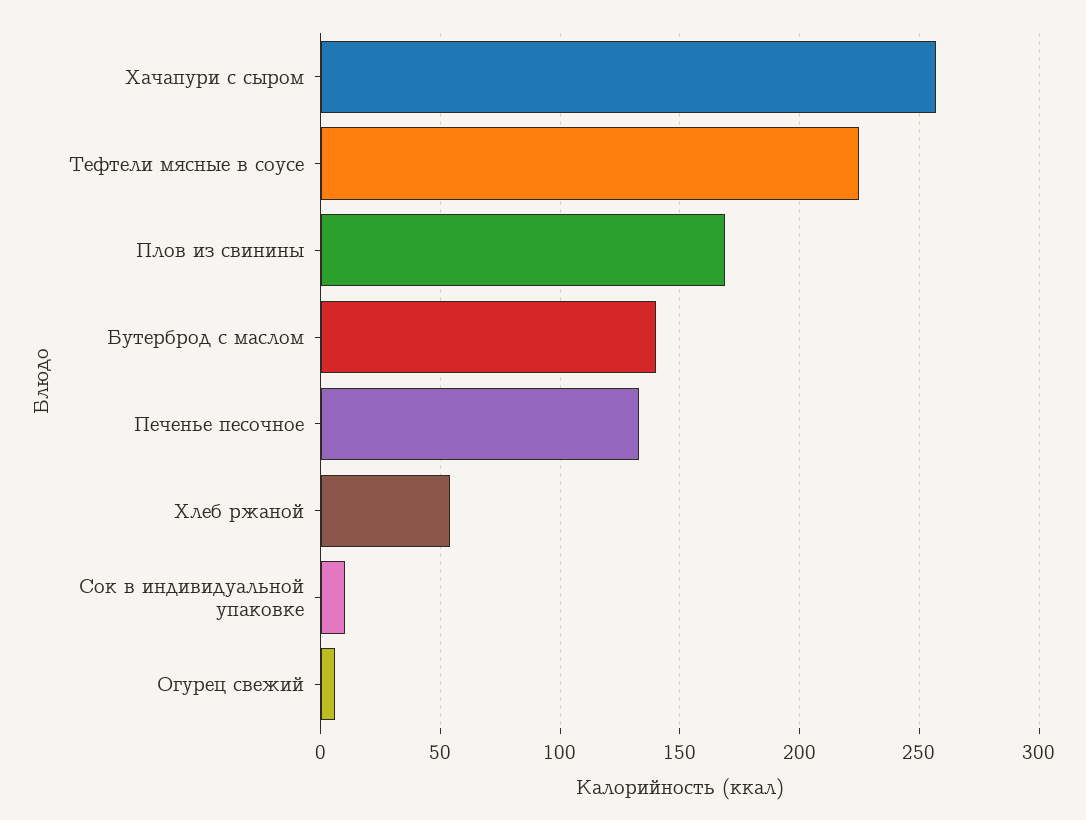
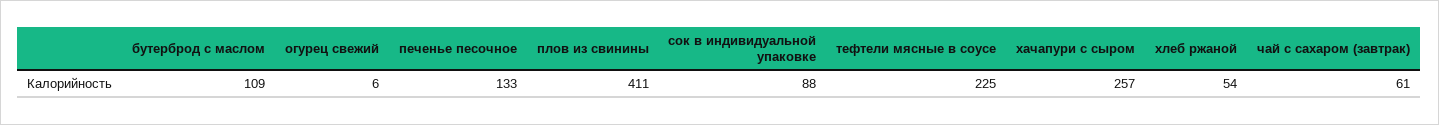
  {
    "Хачапури с сыром": 257,
    "Тефтели мясные в соусе": 225,
-   "Плов из свинины": 170,
+   "Плов из свинины": 411,
-   "Бутерброд с маслом": 140,
+   "Бутерброд с маслом": 109,
    "Печенье песочное": 133,
    "Хлеб ржаной": 54,
-   "Сок в индивидуальной упаковке": 10,
+   "Сок в индивидуальной упаковке": 88,
-   "Огурец свежий": 6
+   "Огурец свежий": 6,
+   "чай с сахаром (завтрак)": 61
  }

